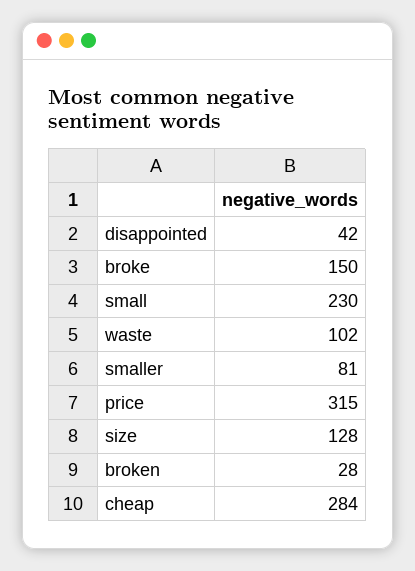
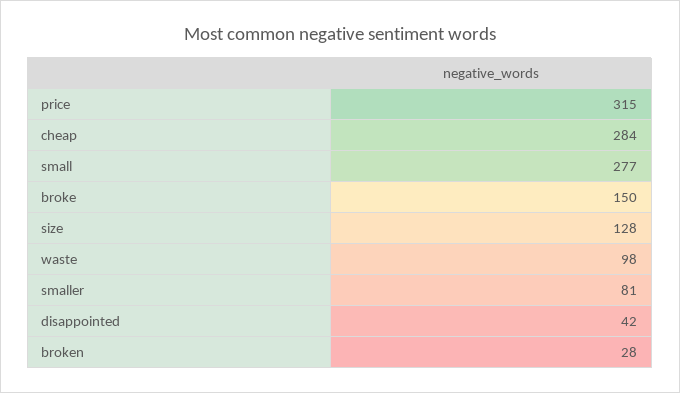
  {
    "disappointed": 42,
    "broke": 150,
-   "small": 230,
+   "small": 277,
-   "waste": 102,
+   "waste": 98,
    "smaller": 81,
    "price": 315,
    "size": 128,
    "broken": 28,
    "cheap": 284
  }

